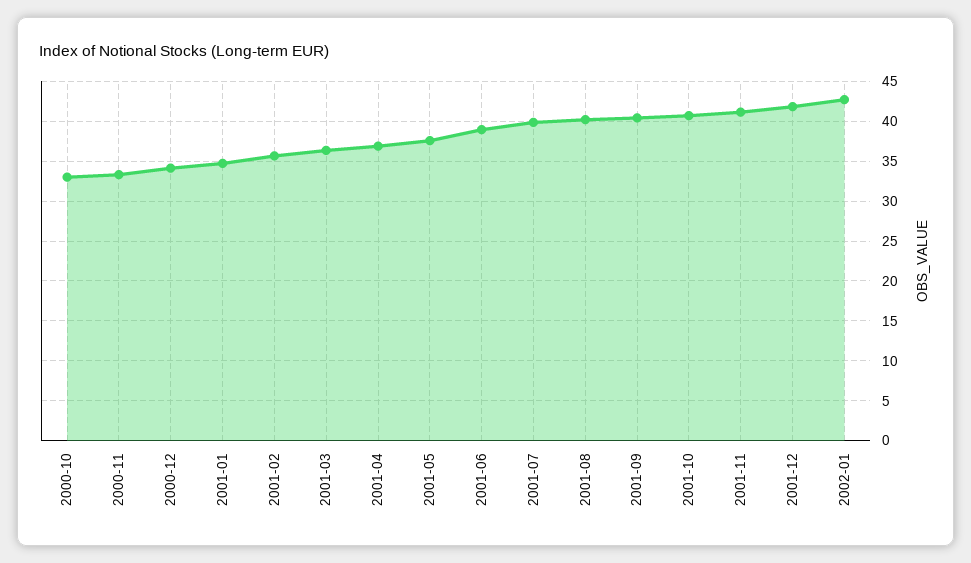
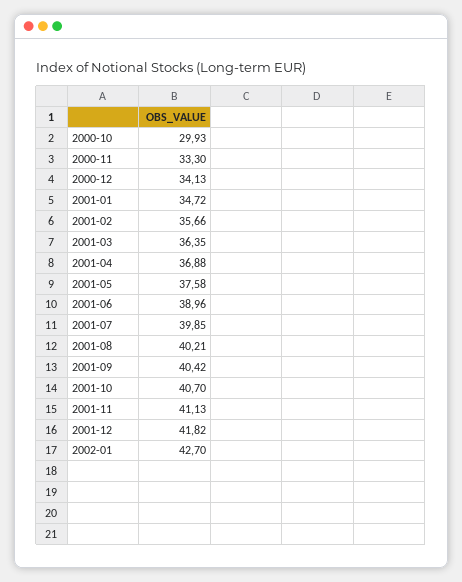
  {
-   "2000-10": 33,
+   "2000-10": 29.93,
    "2000-11": 33.3,
    "2000-12": 34.13,
    "2001-01": 34.72,
    "2001-02": 35.66,
    "2001-03": 36.35,
    "2001-04": 36.88,
    "2001-05": 37.58,
    "2001-06": 38.96,
    "2001-07": 39.85,
    "2001-08": 40.21,
    "2001-09": 40.42,
    "2001-10": 40.7,
    "2001-11": 41.13,
    "2001-12": 41.82,
    "2002-01": 42.7
  }

